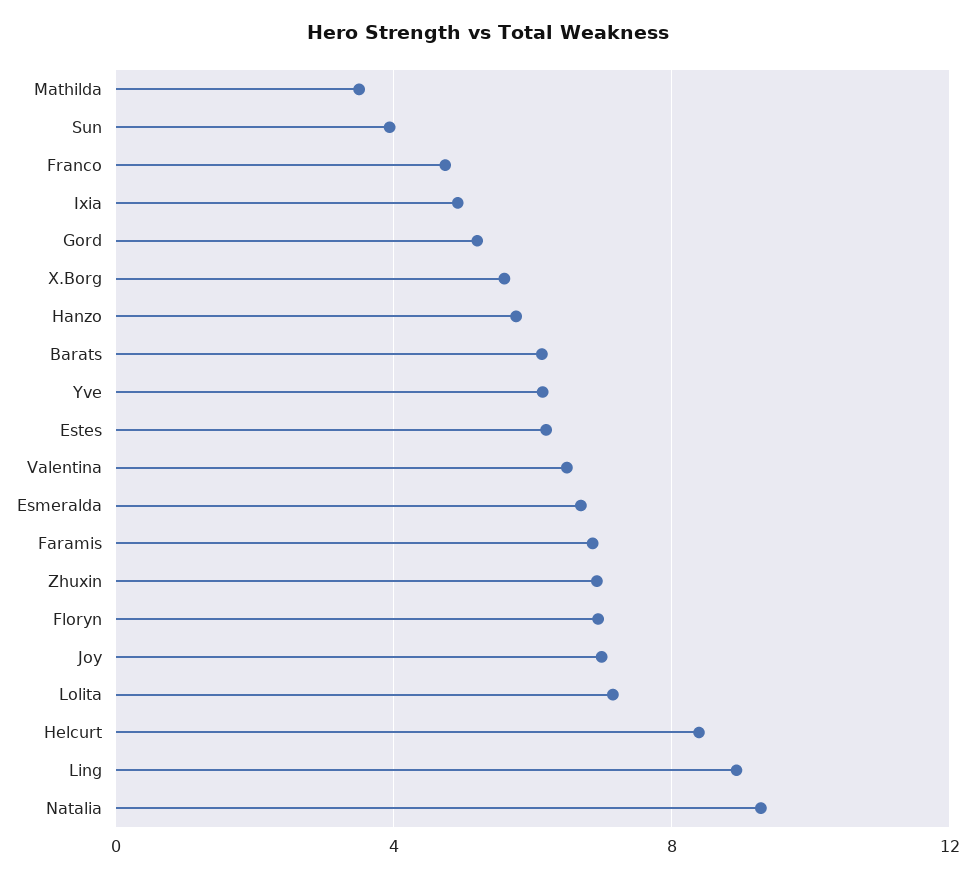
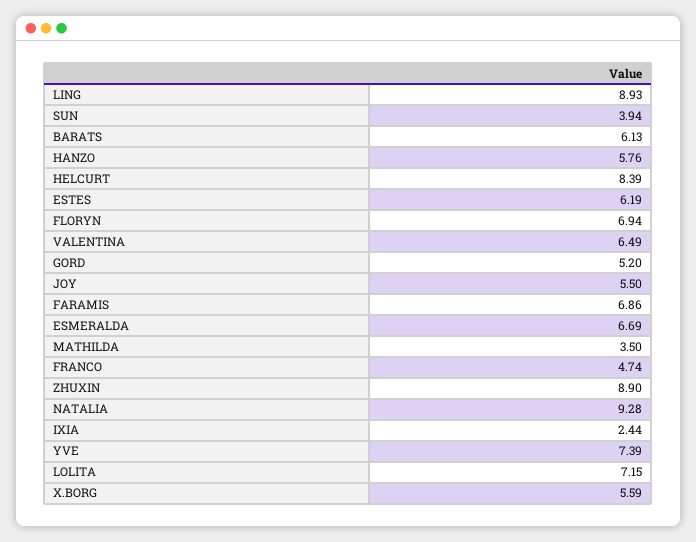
  {
    "Mathilda": 3.5,
    "Sun": 3.94,
    "Franco": 4.74,
-   "Ixia": 5,
+   "Ixia": 2.44,
    "Gord": 5.2,
    "X.Borg": 5.59,
    "Hanzo": 5.76,
    "Barats": 6.13,
-   "Yve": 6,
+   "Yve": 7.39,
    "Estes": 6.19,
    "Valentina": 6.49,
    "Esmeralda": 6.69,
    "Faramis": 6.86,
-   "Zhuxin": 7,
+   "Zhuxin": 8.9,
    "Floryn": 6.94,
-   "Joy": 7,
+   "Joy": 5.5,
    "Lolita": 7.15,
    "Helcurt": 8.39,
    "Ling": 8.93,
    "Natalia": 9.28
  }

